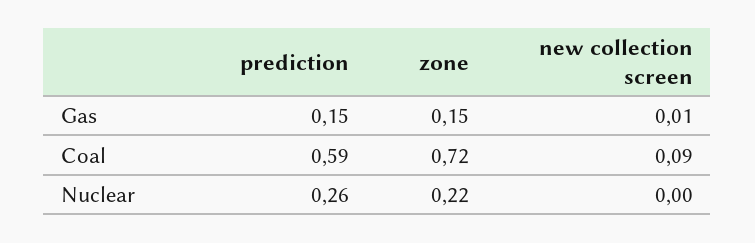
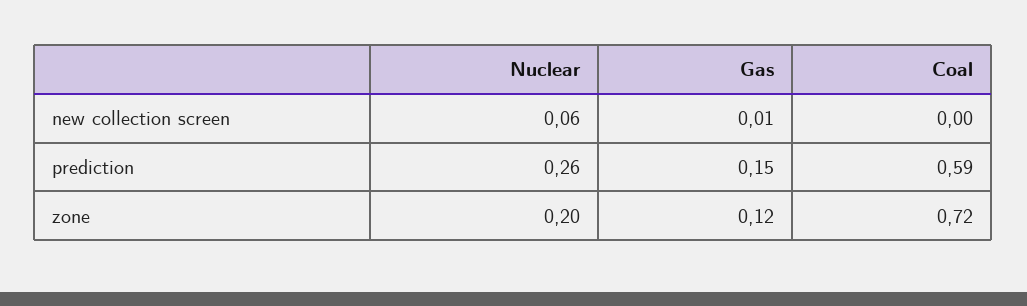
  {
    "prediction": {
      "Gas": 0.15,
      "Coal": 0.59,
      "Nuclear": 0.26
    },
    "zone": {
-     "Gas": 0.15,
+     "Gas": 0.12,
      "Coal": 0.72,
-     "Nuclear": 0.22
+     "Nuclear": 0.2
    },
    "new collection screen": {
      "Gas": 0.01,
-     "Coal": 0.09,
+     "Coal": 0,
-     "Nuclear": 0
+     "Nuclear": 0.06
    }
  }

